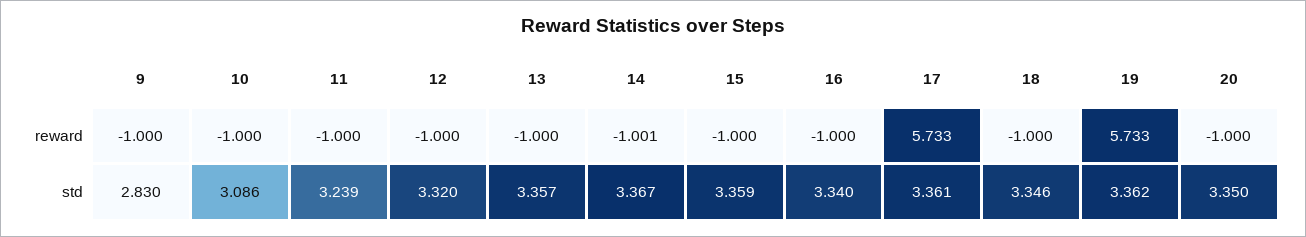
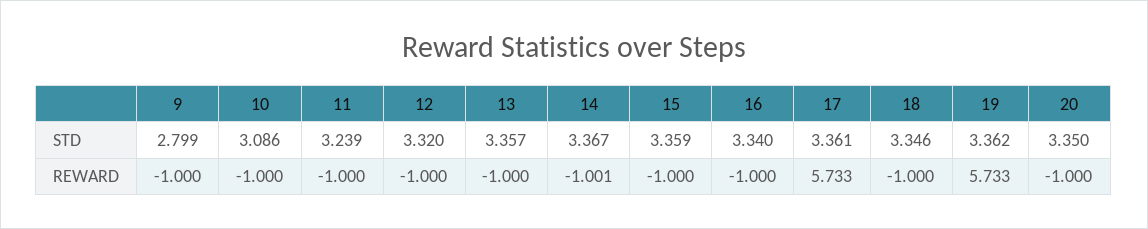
  {
    "9": {
      "reward": -1,
-     "std": 2.83
+     "std": 2.799
    },
    "10": {
      "reward": -1,
      "std": 3.086
    },
    "11": {
      "reward": -1,
      "std": 3.239
    },
    "12": {
      "reward": -1,
      "std": 3.32
    },
    "13": {
      "reward": -1,
      "std": 3.357
    },
    "14": {
      "reward": -1.001,
      "std": 3.367
    },
    "15": {
      "reward": -1,
      "std": 3.359
    },
    "16": {
      "reward": -1,
      "std": 3.34
    },
    "17": {
      "reward": 5.733,
      "std": 3.361
    },
    "18": {
      "reward": -1,
      "std": 3.346
    },
    "19": {
      "reward": 5.733,
      "std": 3.362
    },
    "20": {
      "reward": -1,
      "std": 3.35
    }
  }

